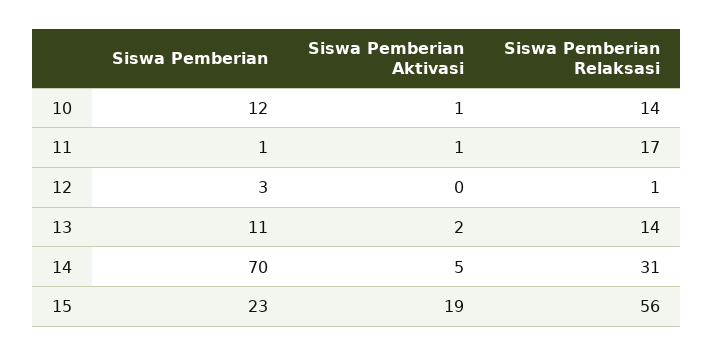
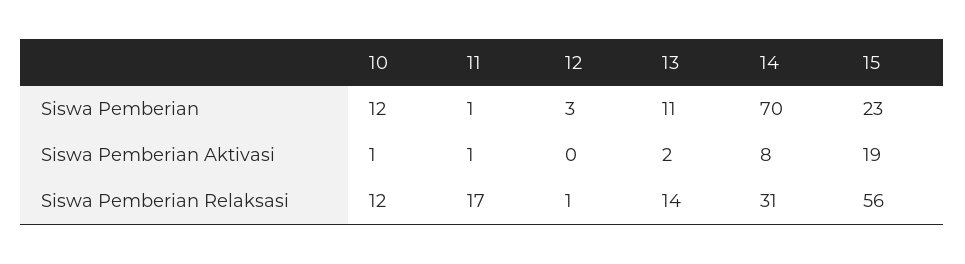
  {
    "Siswa Pemberian": {
      "10": 12,
      "11": 1,
      "12": 3,
      "13": 11,
      "14": 70,
      "15": 23
    },
    "Siswa Pemberian Aktivasi": {
      "10": 1,
      "11": 1,
      "12": 0,
      "13": 2,
-     "14": 5,
+     "14": 8,
      "15": 19
    },
    "Siswa Pemberian Relaksasi": {
-     "10": 14,
+     "10": 12,
      "11": 17,
      "12": 1,
      "13": 14,
      "14": 31,
      "15": 56
    }
  }

